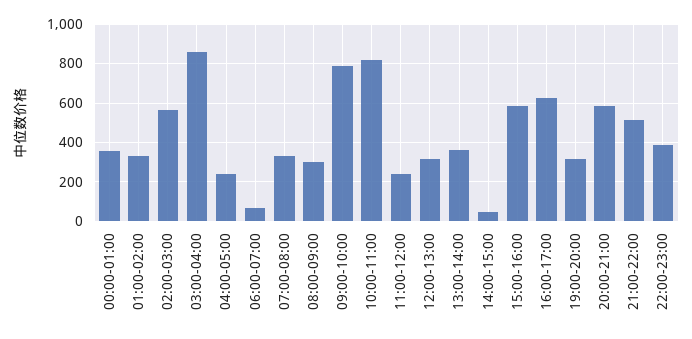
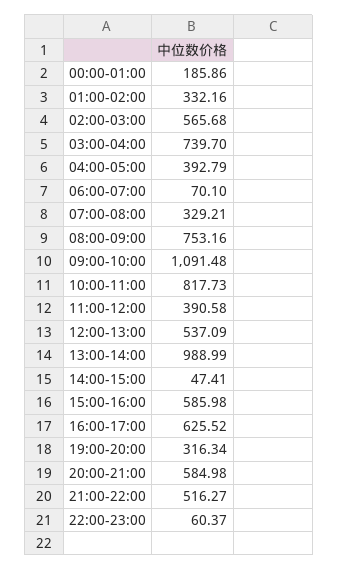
  {
-   "00:00-01:00": 350,
+   "00:00-01:00": 185.86,
    "01:00-02:00": 332.16,
    "02:00-03:00": 565.68,
-   "03:00-04:00": 850,
+   "03:00-04:00": 739.7,
-   "04:00-05:00": 250,
+   "04:00-05:00": 392.79,
    "06:00-07:00": 70.1,
    "07:00-08:00": 329.21,
-   "08:00-09:00": 300,
+   "08:00-09:00": 753.16,
-   "09:00-10:00": 800,
+   "09:00-10:00": 1091.48,
    "10:00-11:00": 817.73,
-   "11:00-12:00": 250,
+   "11:00-12:00": 390.58,
-   "12:00-13:00": 300,
+   "12:00-13:00": 537.09,
-   "13:00-14:00": 350,
+   "13:00-14:00": 988.99,
    "14:00-15:00": 47.41,
    "15:00-16:00": 585.98,
    "16:00-17:00": 625.52,
    "19:00-20:00": 316.34,
    "20:00-21:00": 584.98,
    "21:00-22:00": 516.27,
-   "22:00-23:00": 400
+   "22:00-23:00": 60.37
  }

